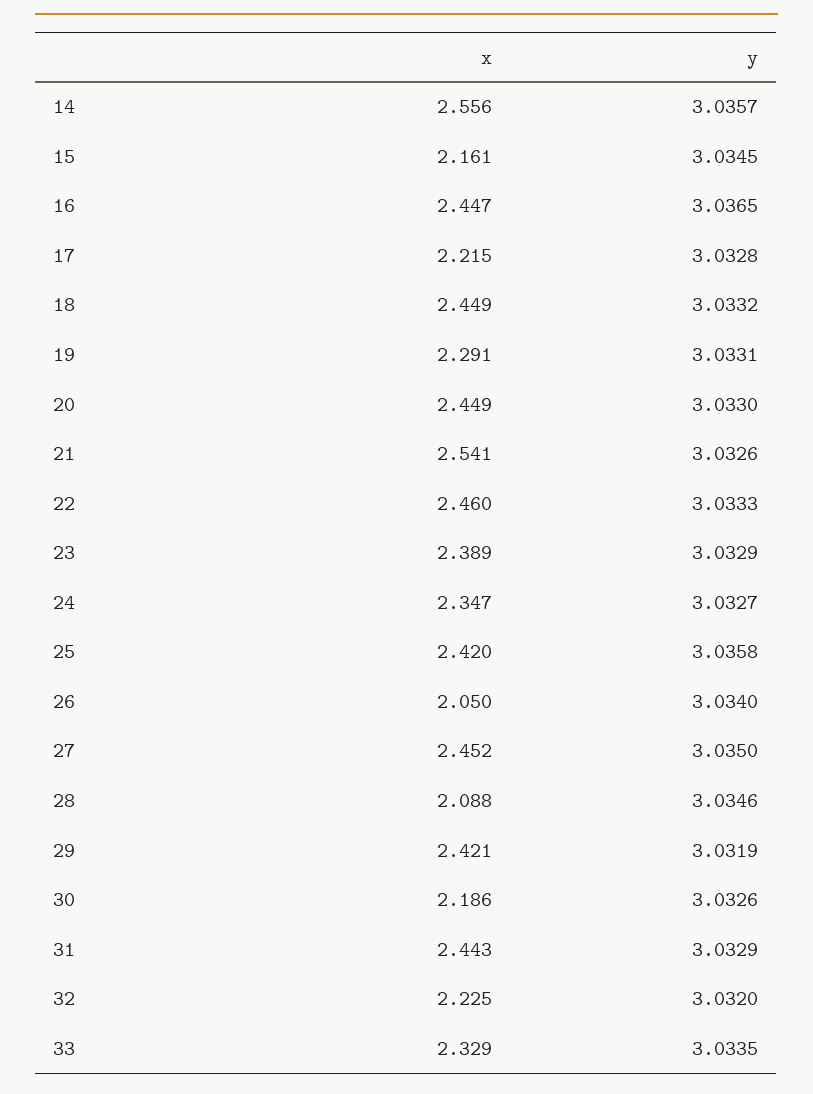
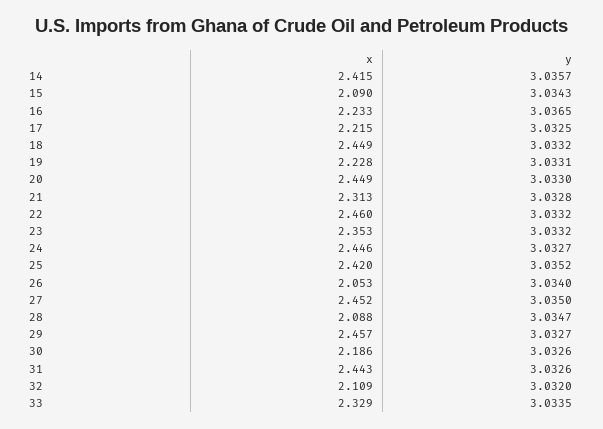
  {
    "x": {
-     "14": 2.556,
+     "14": 2.415,
-     "15": 2.161,
+     "15": 2.09,
-     "16": 2.447,
+     "16": 2.233,
      "17": 2.215,
      "18": 2.449,
-     "19": 2.291,
+     "19": 2.228,
      "20": 2.449,
-     "21": 2.541,
+     "21": 2.313,
      "22": 2.46,
-     "23": 2.389,
+     "23": 2.353,
-     "24": 2.347,
+     "24": 2.446,
      "25": 2.42,
-     "26": 2.05,
+     "26": 2.053,
      "27": 2.452,
      "28": 2.088,
-     "29": 2.421,
+     "29": 2.457,
      "30": 2.186,
      "31": 2.443,
-     "32": 2.225,
+     "32": 2.109,
      "33": 2.329
    },
    "y": {
      "14": 3.0357,
-     "15": 3.0345,
+     "15": 3.0343,
      "16": 3.0365,
-     "17": 3.0328,
+     "17": 3.0325,
      "18": 3.0332,
      "19": 3.0331,
      "20": 3.033,
-     "21": 3.0326,
+     "21": 3.0328,
-     "22": 3.0333,
+     "22": 3.0332,
-     "23": 3.0329,
+     "23": 3.0332,
      "24": 3.0327,
-     "25": 3.0358,
+     "25": 3.0352,
      "26": 3.034,
      "27": 3.035,
-     "28": 3.0346,
+     "28": 3.0347,
-     "29": 3.0319,
+     "29": 3.0327,
      "30": 3.0326,
-     "31": 3.0329,
+     "31": 3.0326,
      "32": 3.032,
      "33": 3.0335
    }
  }

